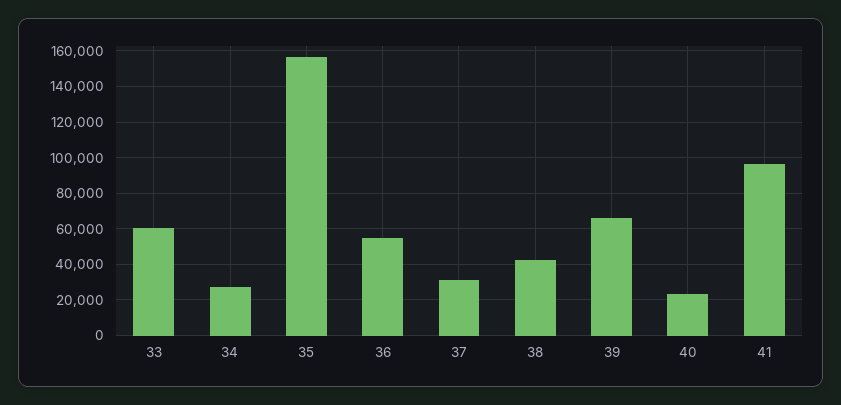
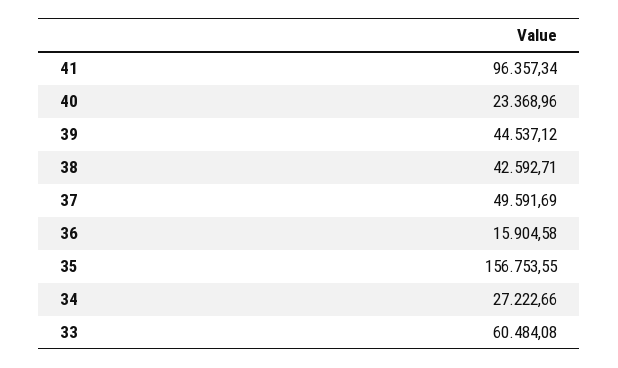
  {
    "33": 60484.08,
    "34": 27222.66,
    "35": 156753.55,
-   "36": 55000,
+   "36": 15904.58,
-   "37": 30000,
+   "37": 49591.69,
    "38": 42592.71,
-   "39": 65000,
+   "39": 44537.12,
    "40": 23368.96,
    "41": 96357.34
  }

